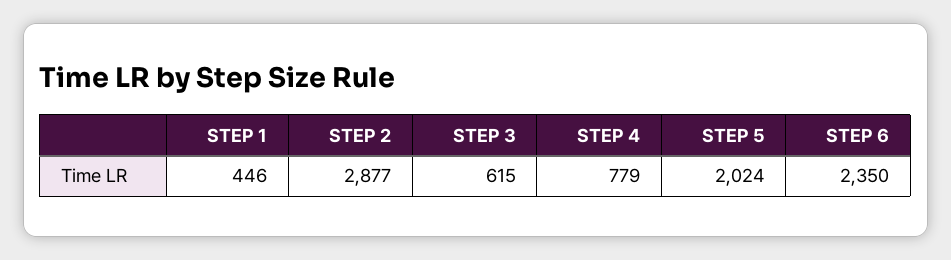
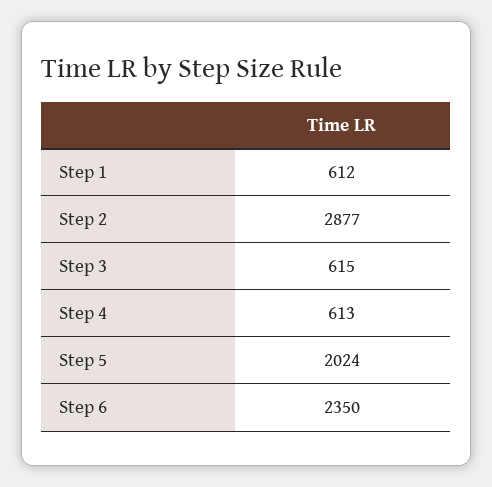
  {
-   "STEP 1": 446,
+   "STEP 1": 612,
    "STEP 2": 2877,
    "STEP 3": 615,
-   "STEP 4": 779,
+   "STEP 4": 613,
    "STEP 5": 2024,
    "STEP 6": 2350
  }

